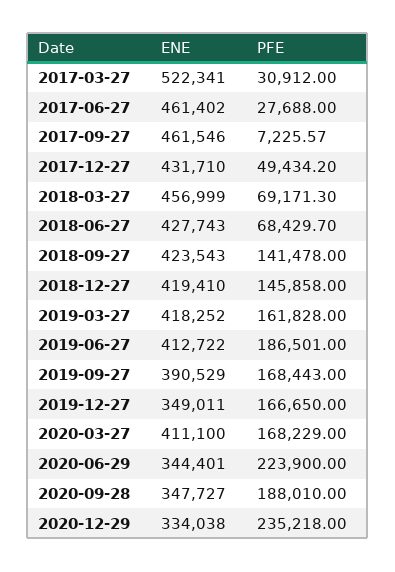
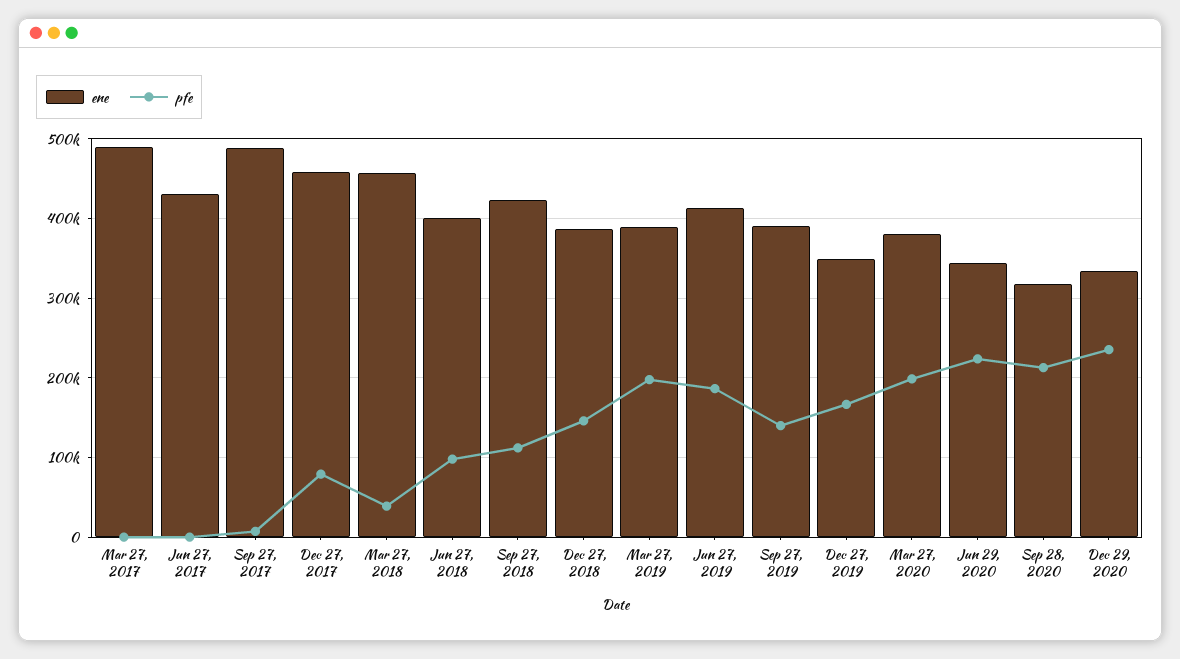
  {
    "ENE": {
-     "2017-03-27": 522341,
+     "2017-03-27": 490000,
-     "2017-06-27": 461402,
+     "2017-06-27": 430000,
-     "2017-09-27": 461546,
+     "2017-09-27": 490000,
-     "2017-12-27": 431710,
+     "2017-12-27": 460000,
      "2018-03-27": 456999,
-     "2018-06-27": 427743,
+     "2018-06-27": 400000,
      "2018-09-27": 423543,
-     "2018-12-27": 419410,
+     "2018-12-27": 390000,
-     "2019-03-27": 418252,
+     "2019-03-27": 390000,
      "2019-06-27": 412722,
      "2019-09-27": 390529,
      "2019-12-27": 349011,
-     "2020-03-27": 411100,
+     "2020-03-27": 380000,
      "2020-06-29": 344401,
-     "2020-09-28": 347727,
+     "2020-09-28": 320000,
      "2020-12-29": 334038
    },
    "PFE": {
-     "2017-03-27": 30912,
+     "2017-03-27": 0,
-     "2017-06-27": 27688,
+     "2017-06-27": 0,
      "2017-09-27": 7225.57,
-     "2017-12-27": 49434.2,
+     "2017-12-27": 80000,
-     "2018-03-27": 69171.3,
+     "2018-03-27": 40000,
-     "2018-06-27": 68429.7,
+     "2018-06-27": 100000,
-     "2018-09-27": 141478,
+     "2018-09-27": 110000,
      "2018-12-27": 145858,
-     "2019-03-27": 161828,
+     "2019-03-27": 200000,
      "2019-06-27": 186501,
-     "2019-09-27": 168443,
+     "2019-09-27": 140000,
      "2019-12-27": 166650,
-     "2020-03-27": 168229,
+     "2020-03-27": 200000,
      "2020-06-29": 223900,
-     "2020-09-28": 188010,
+     "2020-09-28": 210000,
      "2020-12-29": 235218
    }
  }

